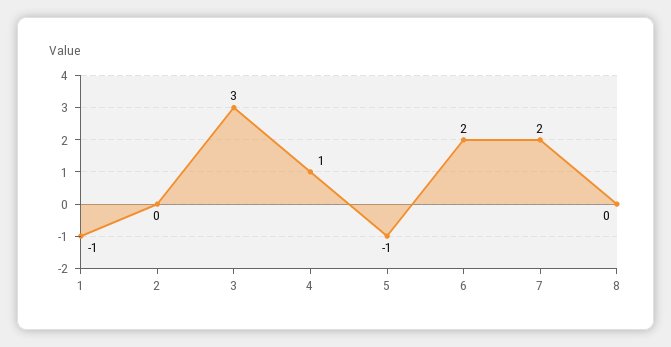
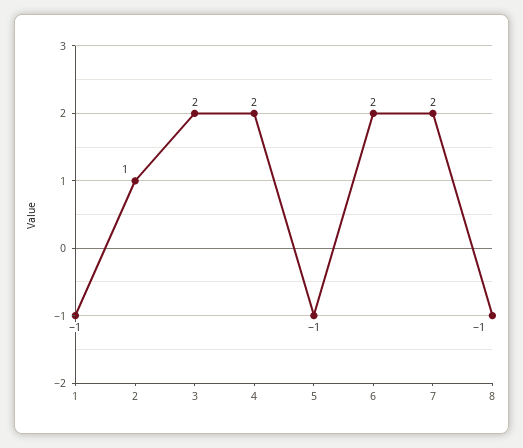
  {
    "1": -1,
-   "2": 0,
+   "2": 1,
-   "3": 3,
+   "3": 2,
-   "4": 1,
+   "4": 2,
    "5": -1,
    "6": 2,
    "7": 2,
-   "8": 0
+   "8": -1
  }

